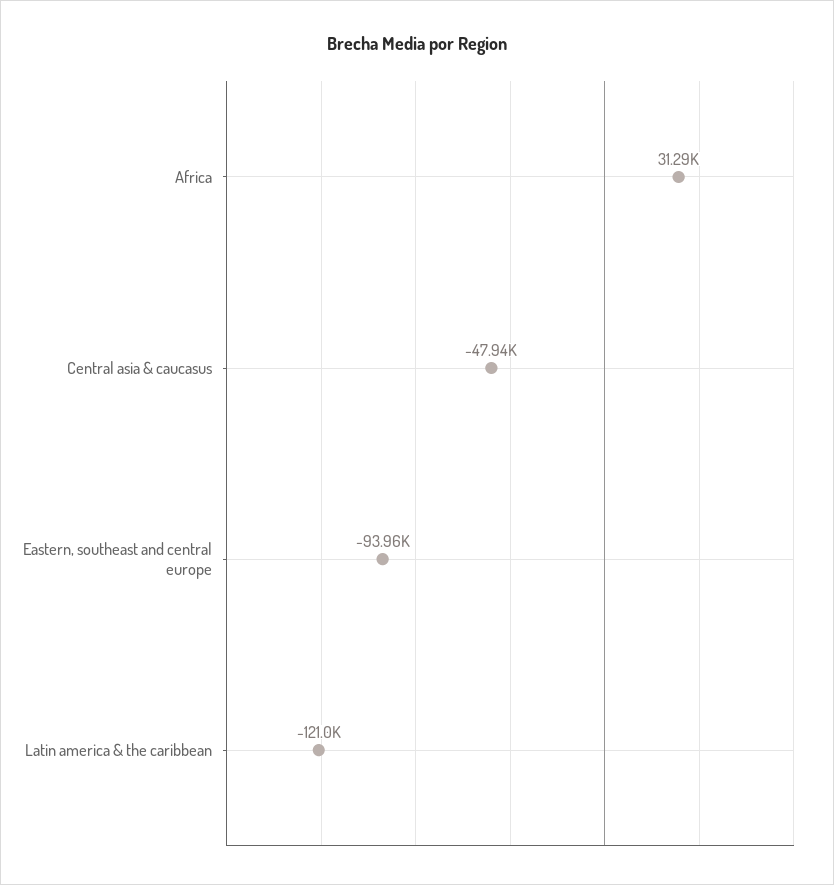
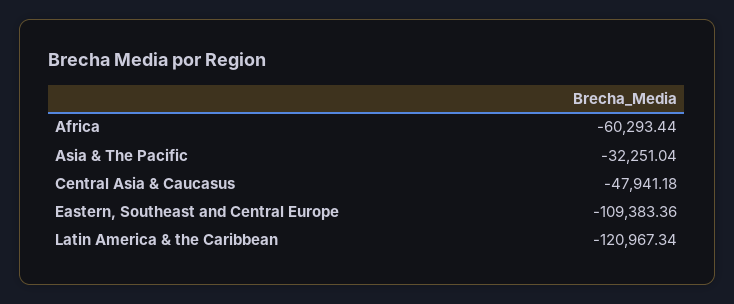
  {
-   "Africa": 31290,
+   "Africa": -60293.44,
    "Central asia & caucasus": -47941.18,
-   "Eastern, southeast and central europe": -93960,
+   "Eastern, southeast and central europe": -109383.36,
-   "Latin america & the caribbean": -120967.34
+   "Latin america & the caribbean": -120967.34,
+   "Asia & The Pacific": -32251.04
  }

